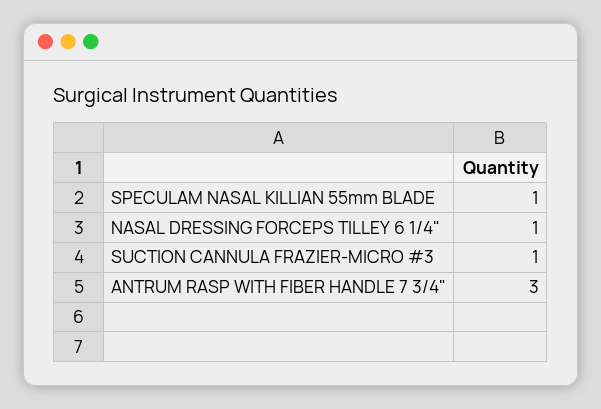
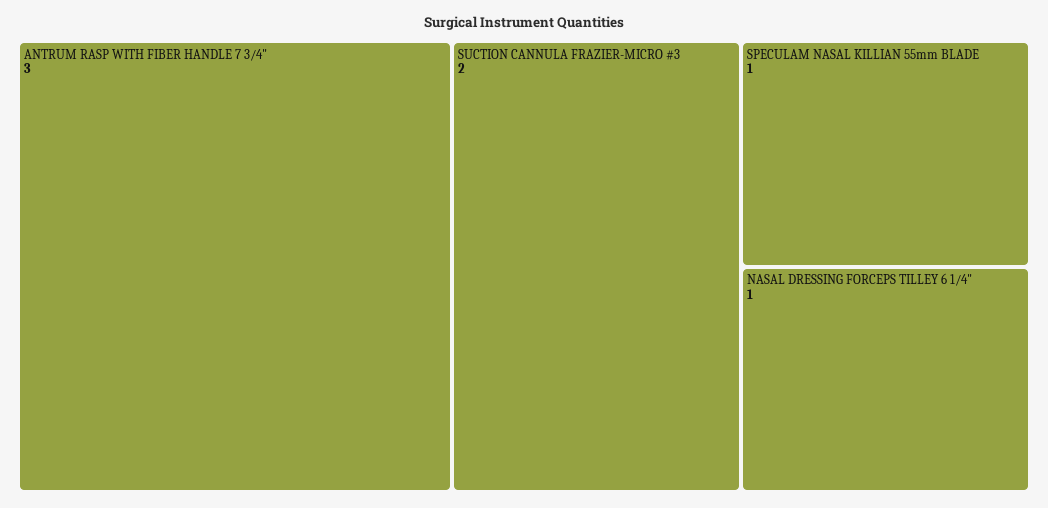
  {
    "SPECULAM NASAL KILLIAN 55mm BLADE": 1,
    "NASAL DRESSING FORCEPS TILLEY 6 1/4\"": 1,
-   "SUCTION CANNULA FRAZIER-MICRO #3": 1,
+   "SUCTION CANNULA FRAZIER-MICRO #3": 2,
    "ANTRUM RASP WITH FIBER HANDLE 7 3/4\"": 3
  }

